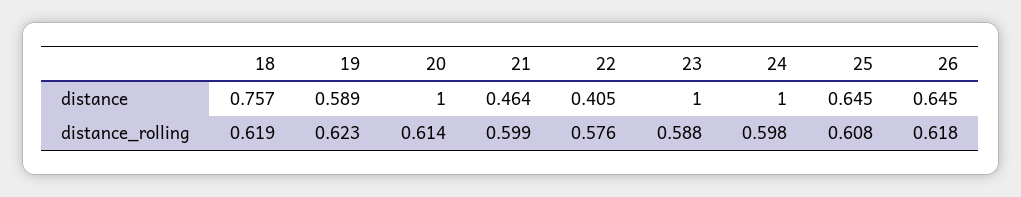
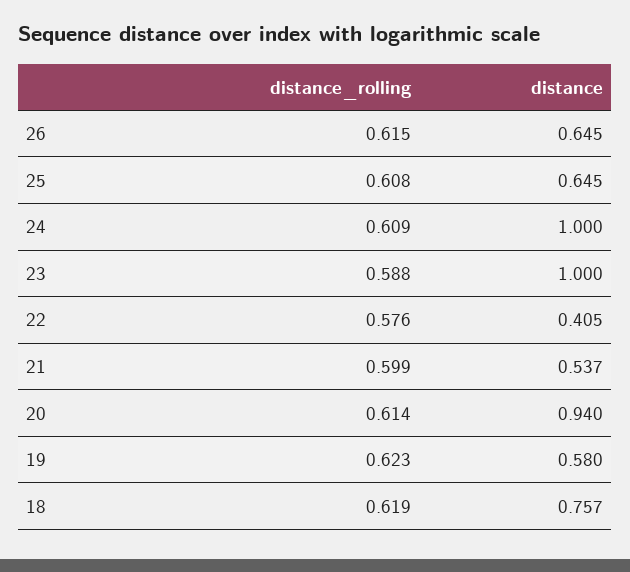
  {
    "18": {
      "distance": 0.757,
      "distance_rolling": 0.619
    },
    "19": {
-     "distance": 0.589,
+     "distance": 0.58,
      "distance_rolling": 0.623
    },
    "20": {
-     "distance": 1,
+     "distance": 0.94,
      "distance_rolling": 0.614
    },
    "21": {
-     "distance": 0.464,
+     "distance": 0.537,
      "distance_rolling": 0.599
    },
    "22": {
      "distance": 0.405,
      "distance_rolling": 0.576
    },
    "23": {
      "distance": 1,
      "distance_rolling": 0.588
    },
    "24": {
      "distance": 1,
-     "distance_rolling": 0.598
+     "distance_rolling": 0.609
    },
    "25": {
      "distance": 0.645,
      "distance_rolling": 0.608
    },
    "26": {
      "distance": 0.645,
-     "distance_rolling": 0.618
+     "distance_rolling": 0.615
    }
  }

